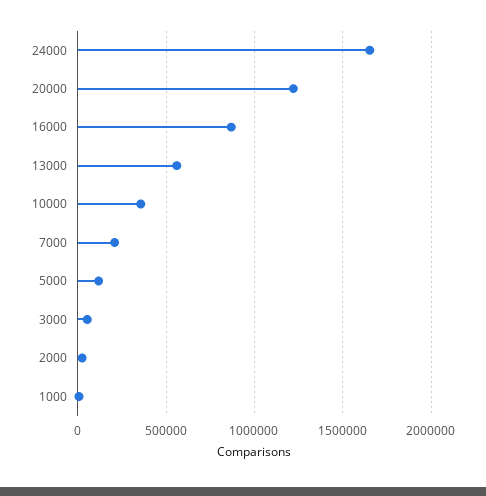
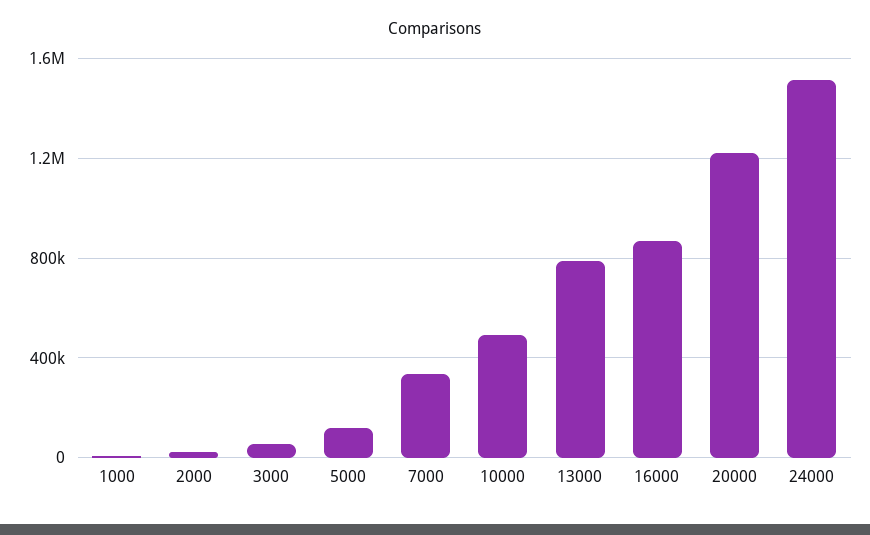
  {
-   "24000": 1650000,
+   "24000": 1500000,
    "20000": 1200000,
    "16000": 850000,
-   "13000": 550000,
+   "13000": 800000,
-   "10000": 350000,
+   "10000": 500000,
-   "7000": 200000,
+   "7000": 350000,
    "5000": 100000,
    "3000": 50000,
    "2000": 50000,
    "1000": 0
  }

